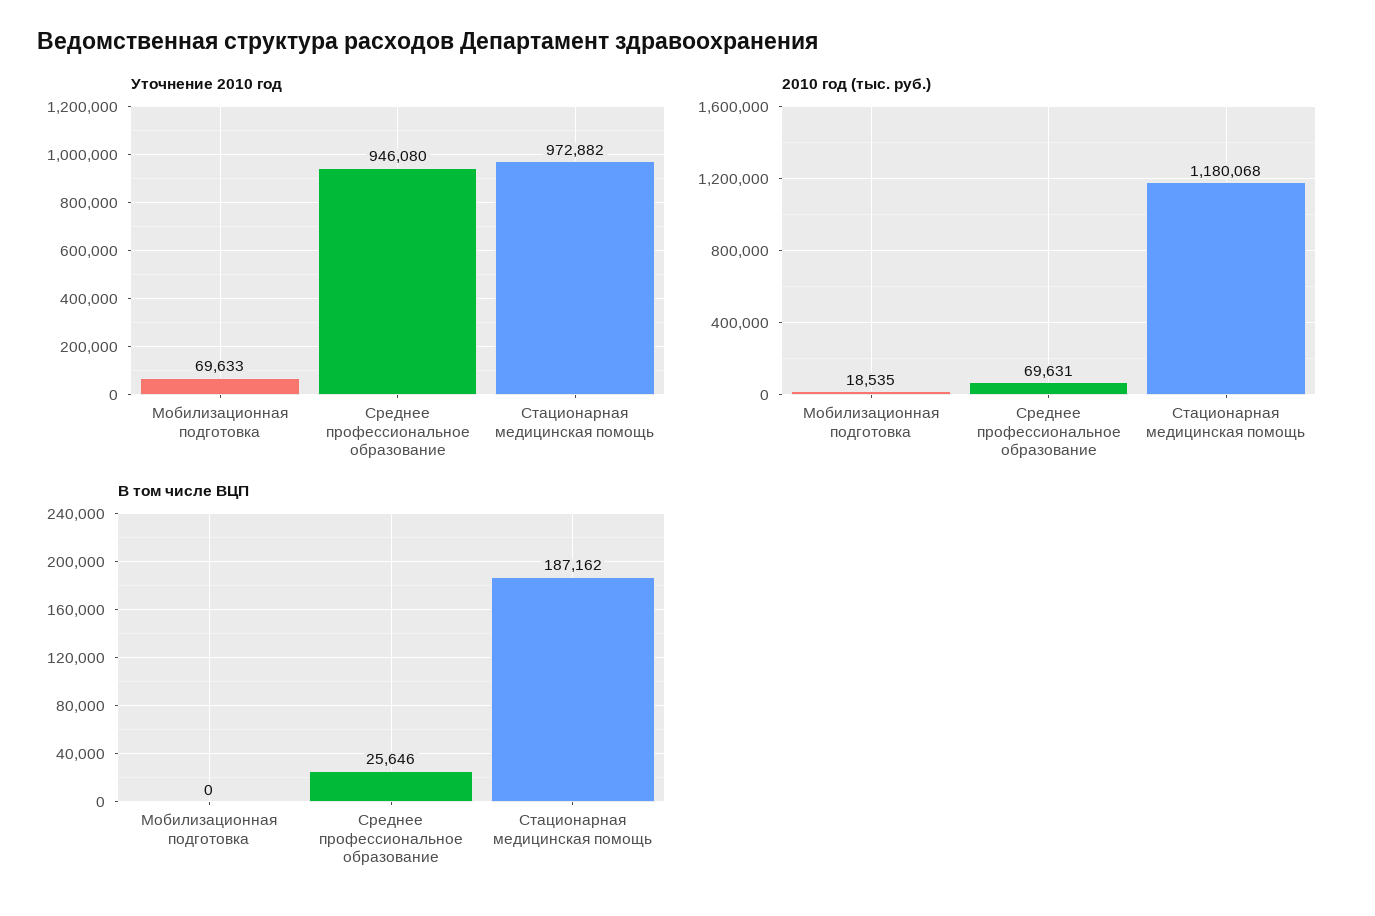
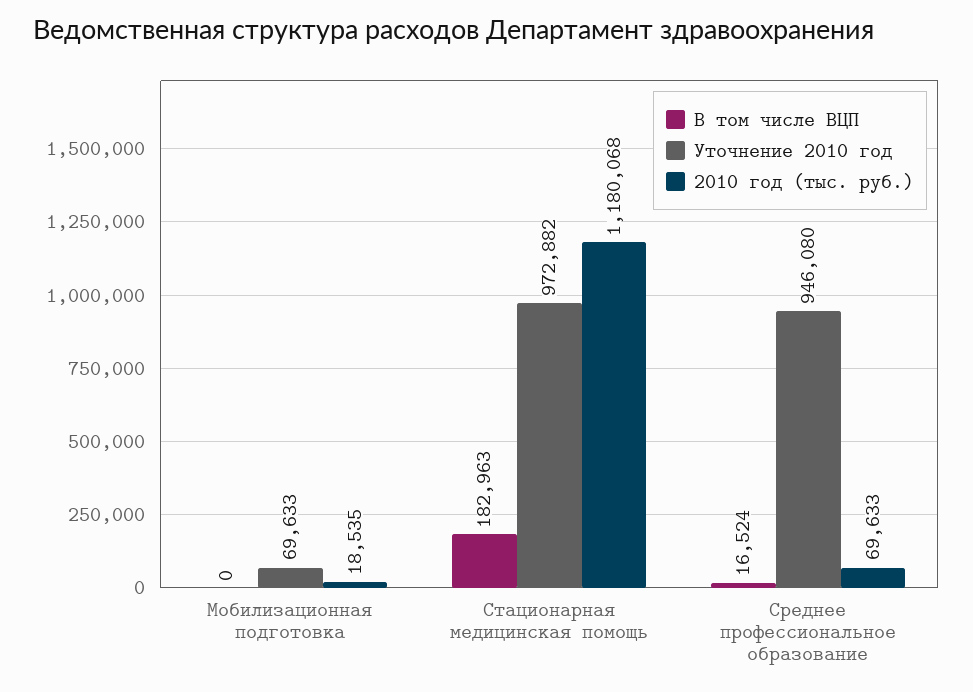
  {
    "Уточнение 2010 год": {
      "Мобилизационная подготовка": 69633,
      "Среднее профессиональное образование": 946080,
      "Стационарная медицинская помощь": 972882
    },
    "2010 год (тыс. руб.)": {
      "Мобилизационная подготовка": 18535,
-     "Среднее профессиональное образование": 69631,
+     "Среднее профессиональное образование": 69633,
      "Стационарная медицинская помощь": 1180068
    },
    "В том числе ВЦП": {
      "Мобилизационная подготовка": 0,
-     "Среднее профессиональное образование": 25646,
+     "Среднее профессиональное образование": 16524,
-     "Стационарная медицинская помощь": 187162
+     "Стационарная медицинская помощь": 182963
    }
  }

